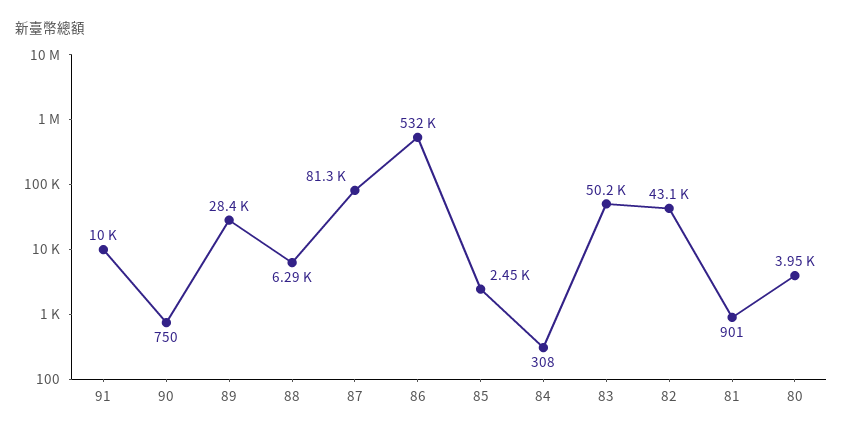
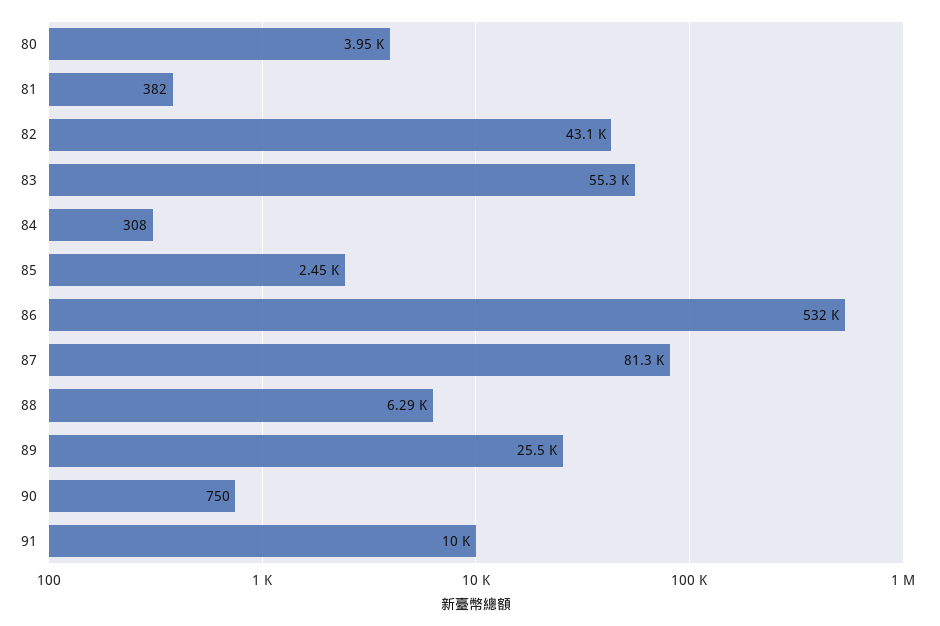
  {
    "91": 10000,
    "90": 750,
-   "89": 28400,
+   "89": 25500,
    "88": 6290,
    "87": 81300,
    "86": 532000,
    "85": 2450,
    "84": 308,
-   "83": 50200,
+   "83": 55300,
    "82": 43100,
-   "81": 901,
+   "81": 382,
    "80": 3950
  }

